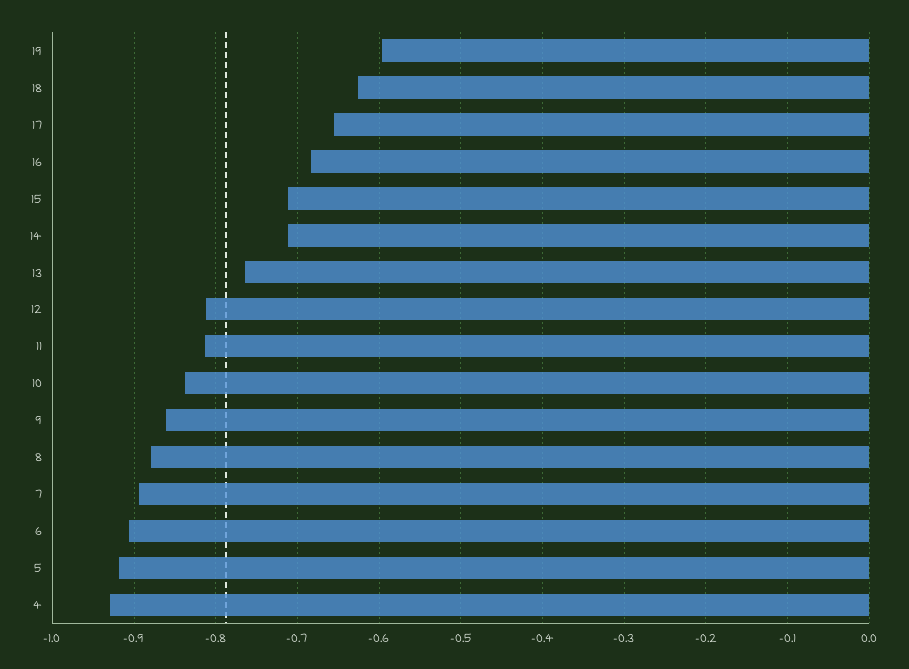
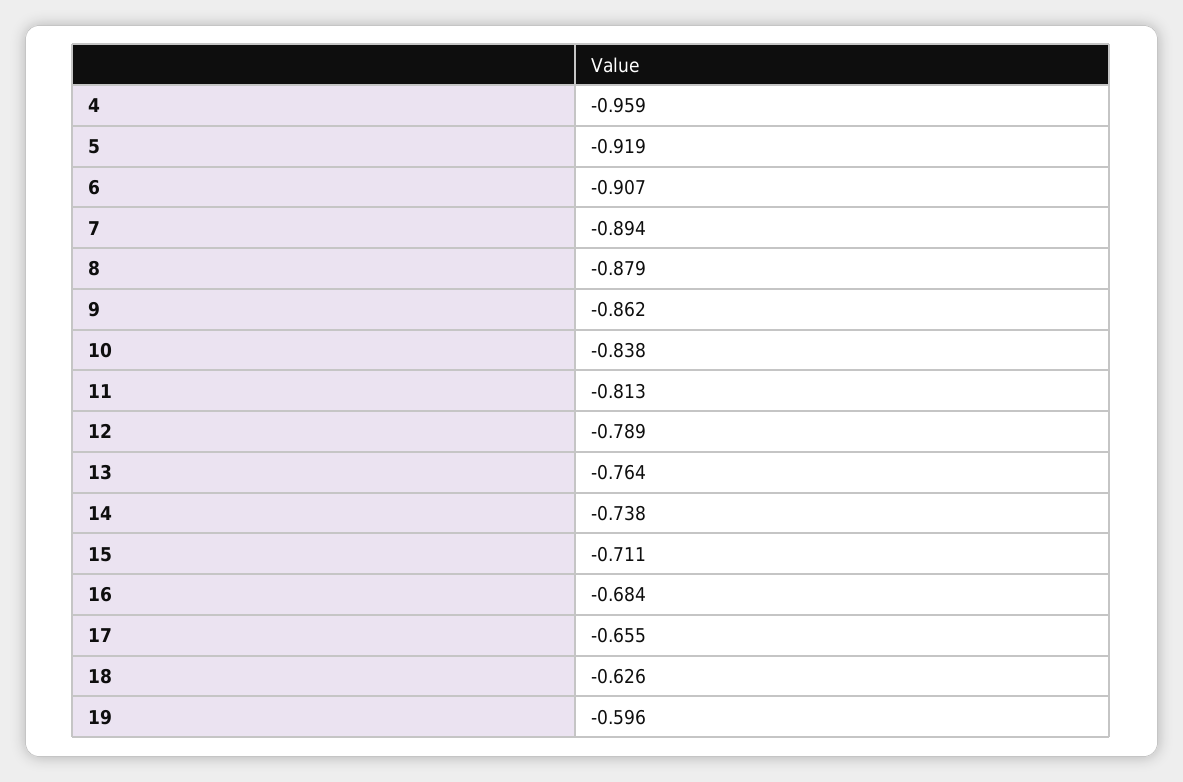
  {
    "19": -0.596,
    "18": -0.626,
    "17": -0.655,
    "16": -0.684,
    "15": -0.711,
-   "14": -0.71,
+   "14": -0.738,
    "13": -0.764,
-   "12": -0.81,
+   "12": -0.789,
    "11": -0.813,
    "10": -0.838,
    "9": -0.862,
    "8": -0.879,
    "7": -0.894,
    "6": -0.907,
    "5": -0.919,
-   "4": -0.93
+   "4": -0.959
  }

